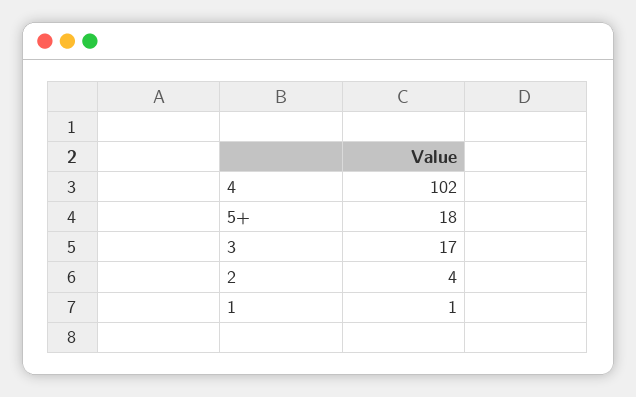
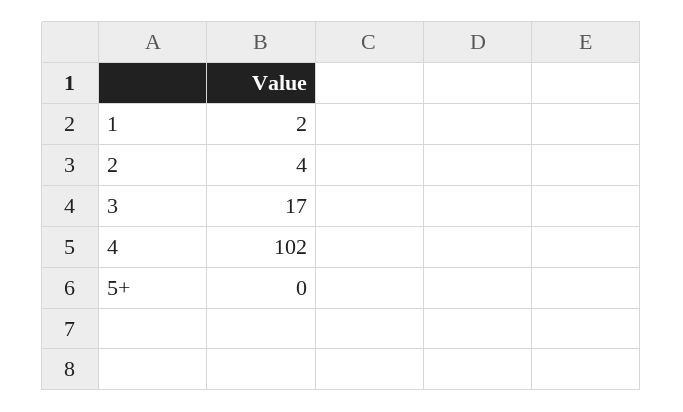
  {
    "4": 102,
-   "5+": 18,
+   "5+": 0,
    "3": 17,
    "2": 4,
-   "1": 1
+   "1": 2
  }

